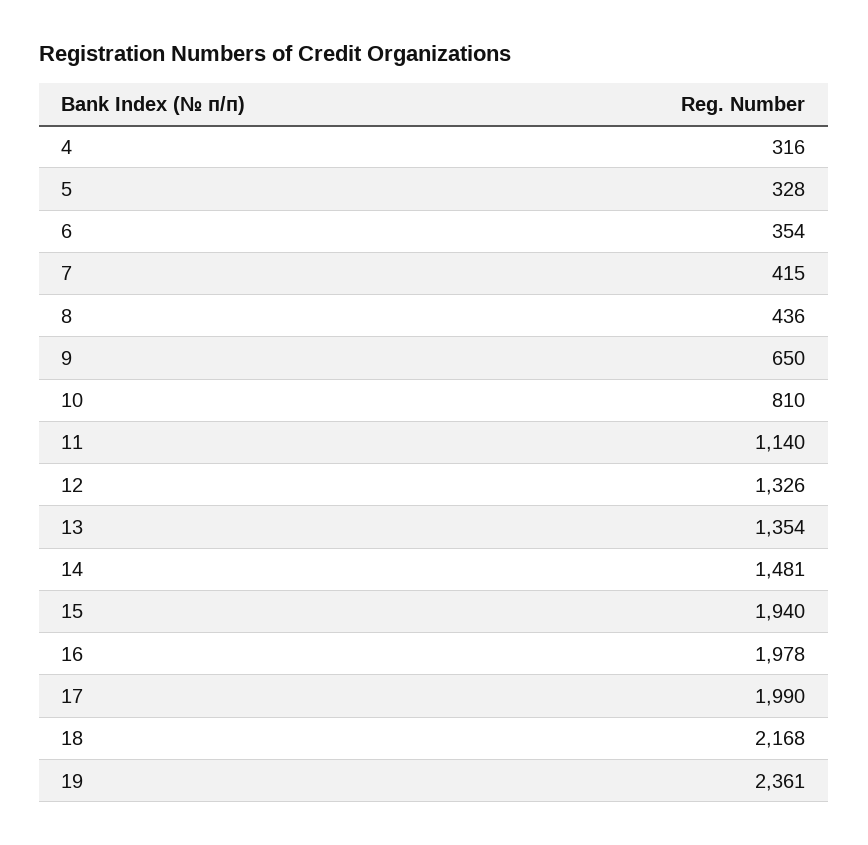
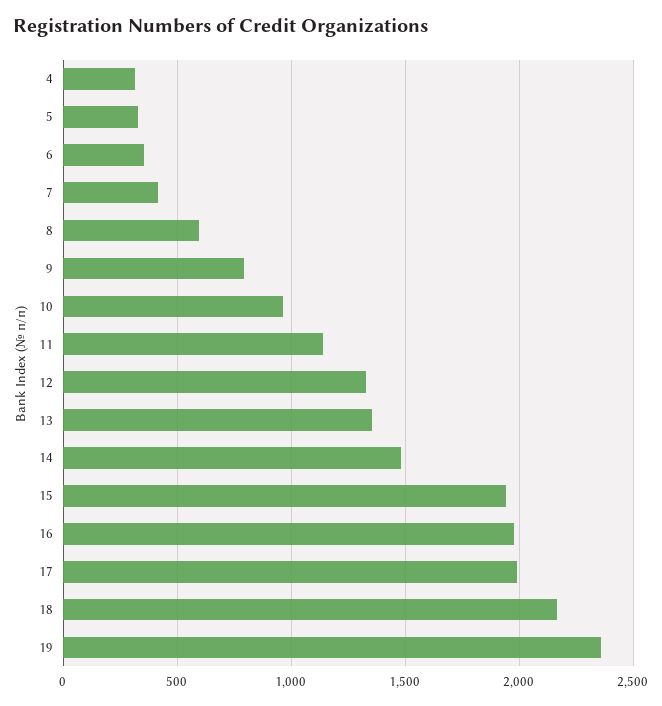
  {
    "4": 316,
    "5": 328,
    "6": 354,
    "7": 415,
-   "8": 436,
+   "8": 600,
-   "9": 650,
+   "9": 800,
-   "10": 810,
+   "10": 950,
    "11": 1140,
    "12": 1326,
    "13": 1354,
    "14": 1481,
    "15": 1940,
    "16": 1978,
    "17": 1990,
    "18": 2168,
    "19": 2361
  }

